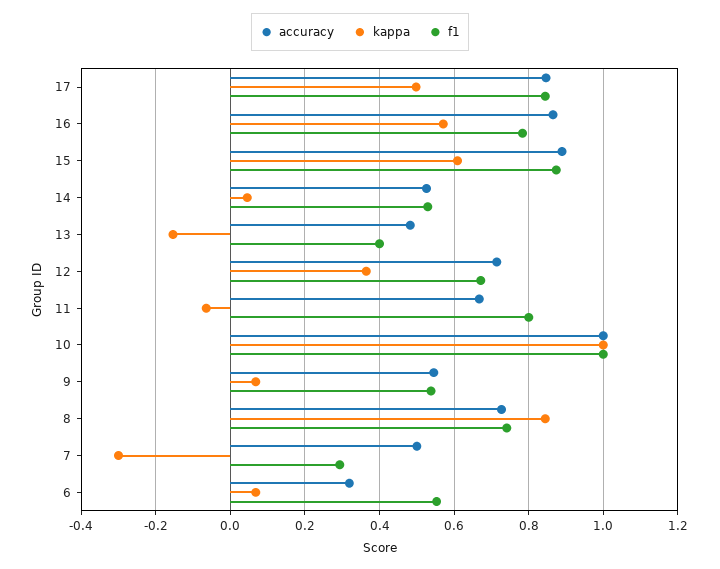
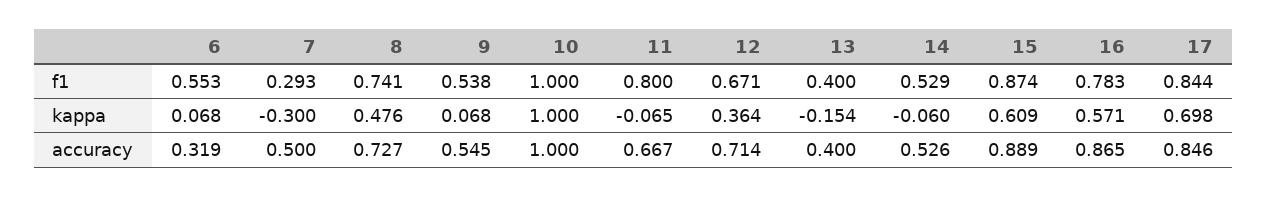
  {
    "accuracy": {
      "17": 0.846,
      "16": 0.865,
      "15": 0.889,
      "14": 0.526,
-     "13": 0.48,
+     "13": 0.4,
      "12": 0.714,
      "11": 0.667,
      "10": 1,
      "9": 0.545,
      "8": 0.727,
      "7": 0.5,
      "6": 0.319
    },
    "kappa": {
-     "17": 0.5,
+     "17": 0.698,
      "16": 0.571,
      "15": 0.609,
-     "14": 0.04,
+     "14": -0.06,
      "13": -0.154,
      "12": 0.364,
      "11": -0.065,
      "10": 1,
      "9": 0.068,
-     "8": 0.84,
+     "8": 0.476,
      "7": -0.3,
      "6": 0.068
    },
    "f1": {
      "17": 0.844,
      "16": 0.783,
      "15": 0.874,
      "14": 0.529,
      "13": 0.4,
      "12": 0.671,
      "11": 0.8,
      "10": 1,
      "9": 0.538,
      "8": 0.741,
      "7": 0.293,
      "6": 0.553
    }
  }

